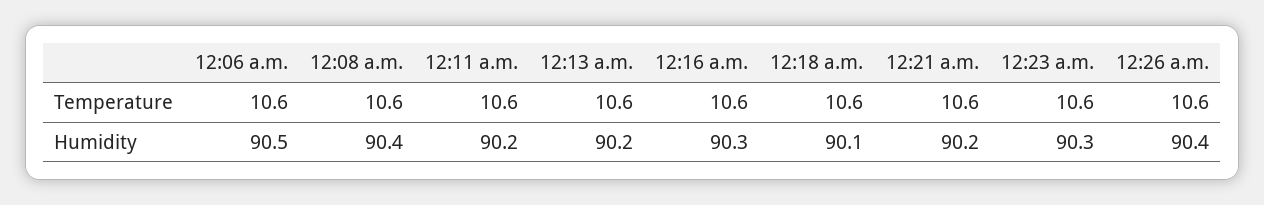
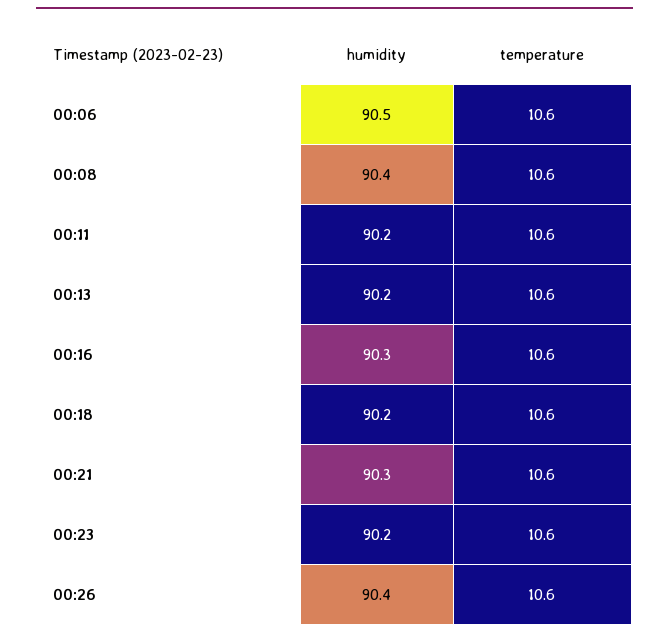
  {
    "12:06 a.m.": {
      "Temperature": 10.6,
      "Humidity": 90.5
    },
    "12:08 a.m.": {
      "Temperature": 10.6,
      "Humidity": 90.4
    },
    "12:11 a.m.": {
      "Temperature": 10.6,
      "Humidity": 90.2
    },
    "12:13 a.m.": {
      "Temperature": 10.6,
      "Humidity": 90.2
    },
    "12:16 a.m.": {
      "Temperature": 10.6,
      "Humidity": 90.3
    },
    "12:18 a.m.": {
      "Temperature": 10.6,
-     "Humidity": 90.1
+     "Humidity": 90.2
    },
    "12:21 a.m.": {
      "Temperature": 10.6,
-     "Humidity": 90.2
+     "Humidity": 90.3
    },
    "12:23 a.m.": {
      "Temperature": 10.6,
-     "Humidity": 90.3
+     "Humidity": 90.2
    },
    "12:26 a.m.": {
      "Temperature": 10.6,
      "Humidity": 90.4
    }
  }

